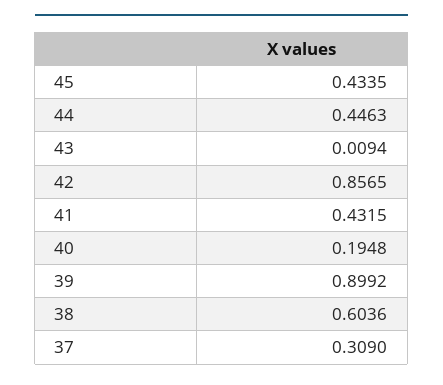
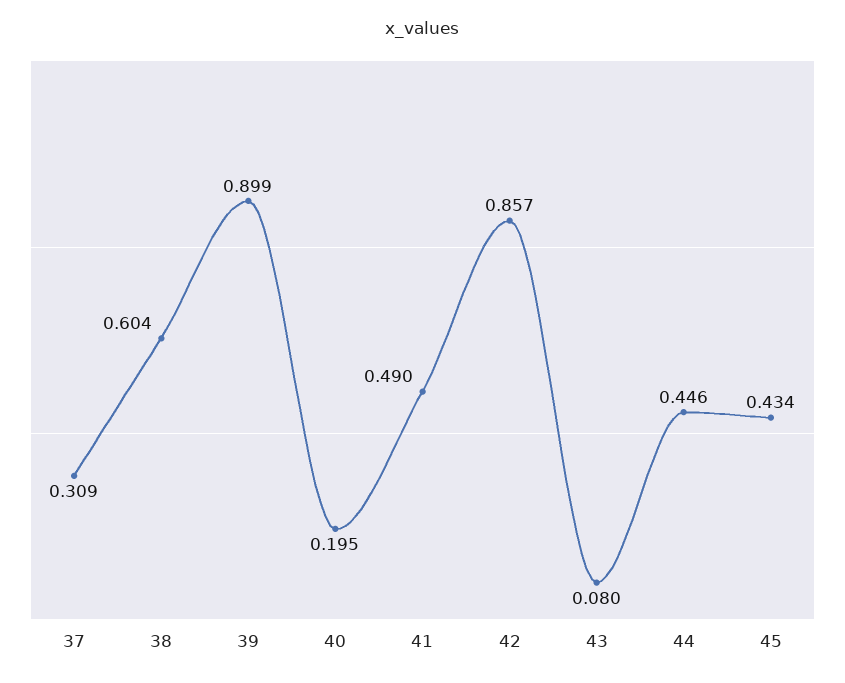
  {
    "45": 0.4335,
    "44": 0.4463,
-   "43": 0.0094,
+   "43": 0.08,
    "42": 0.8565,
-   "41": 0.4315,
+   "41": 0.49,
    "40": 0.1948,
    "39": 0.8992,
    "38": 0.6036,
    "37": 0.309
  }

